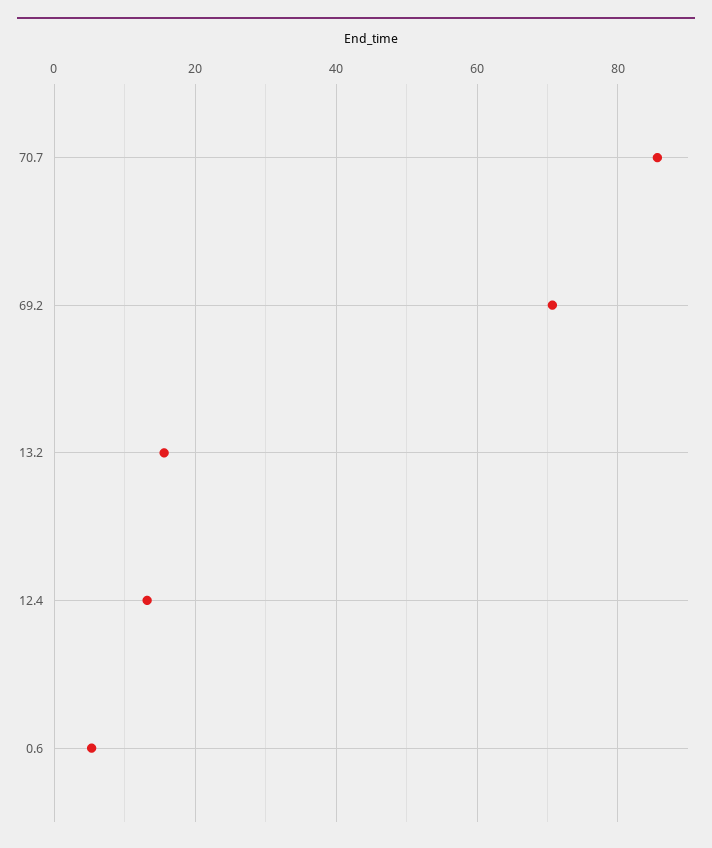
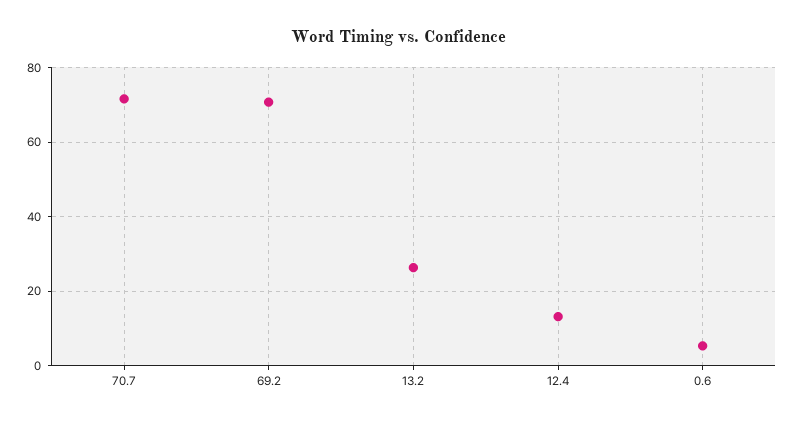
  {
-   "70.7": 86,
+   "70.7": 72,
    "69.2": 70,
-   "13.2": 16,
+   "13.2": 26,
    "12.4": 14,
    "0.6": 6
  }

